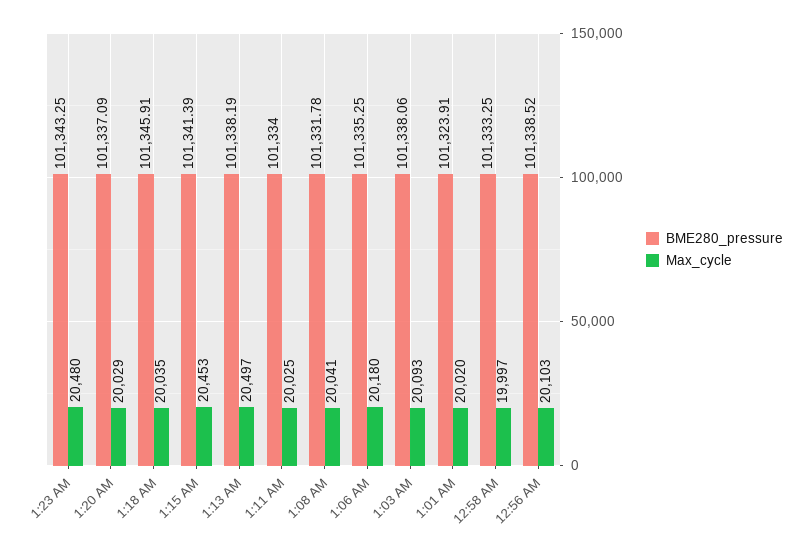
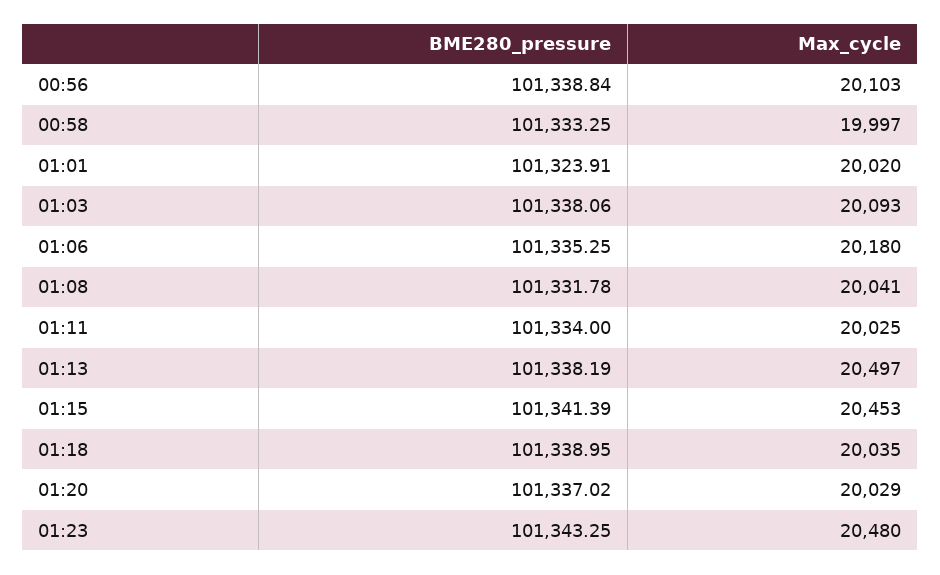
  {
    "BME280_pressure": {
      "1:23 AM": 101343.25,
-     "1:20 AM": 101337.09,
+     "1:20 AM": 101337.02,
-     "1:18 AM": 101345.91,
+     "1:18 AM": 101338.95,
      "1:15 AM": 101341.39,
      "1:13 AM": 101338.19,
      "1:11 AM": 101334,
      "1:08 AM": 101331.78,
      "1:06 AM": 101335.25,
      "1:03 AM": 101338.06,
      "1:01 AM": 101323.91,
      "12:58 AM": 101333.25,
-     "12:56 AM": 101338.52
+     "12:56 AM": 101338.84
    },
    "Max_cycle": {
      "1:23 AM": 20480,
      "1:20 AM": 20029,
      "1:18 AM": 20035,
      "1:15 AM": 20453,
      "1:13 AM": 20497,
      "1:11 AM": 20025,
      "1:08 AM": 20041,
      "1:06 AM": 20180,
      "1:03 AM": 20093,
      "1:01 AM": 20020,
      "12:58 AM": 19997,
      "12:56 AM": 20103
    }
  }

